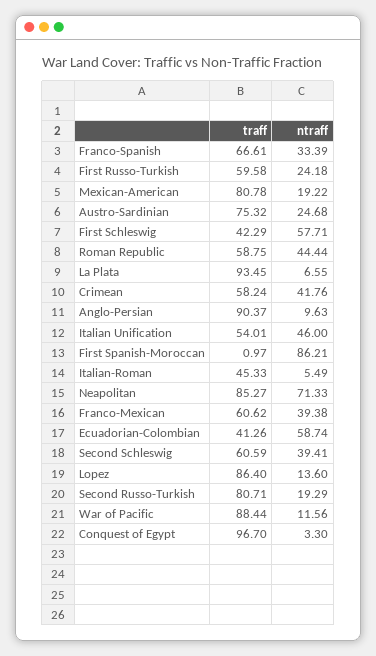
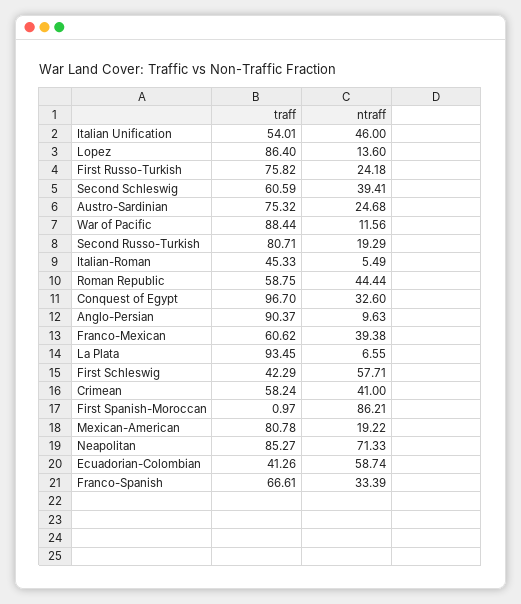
  {
    "traff": {
      "Franco-Spanish": 66.61,
-     "First Russo-Turkish": 59.58,
+     "First Russo-Turkish": 75.82,
      "Mexican-American": 80.78,
      "Austro-Sardinian": 75.32,
      "First Schleswig": 42.29,
      "Roman Republic": 58.75,
      "La Plata": 93.45,
      "Crimean": 58.24,
      "Anglo-Persian": 90.37,
      "Italian Unification": 54.01,
      "First Spanish-Moroccan": 0.97,
      "Italian-Roman": 45.33,
      "Neapolitan": 85.27,
      "Franco-Mexican": 60.62,
      "Ecuadorian-Colombian": 41.26,
      "Second Schleswig": 60.59,
      "Lopez": 86.4,
      "Second Russo-Turkish": 80.71,
      "War of Pacific": 88.44,
      "Conquest of Egypt": 96.7
    },
    "ntraff": {
      "Franco-Spanish": 33.39,
      "First Russo-Turkish": 24.18,
      "Mexican-American": 19.22,
      "Austro-Sardinian": 24.68,
      "First Schleswig": 57.71,
      "Roman Republic": 44.44,
      "La Plata": 6.55,
-     "Crimean": 41.76,
+     "Crimean": 41,
      "Anglo-Persian": 9.63,
      "Italian Unification": 46,
      "First Spanish-Moroccan": 86.21,
      "Italian-Roman": 5.49,
      "Neapolitan": 71.33,
      "Franco-Mexican": 39.38,
      "Ecuadorian-Colombian": 58.74,
      "Second Schleswig": 39.41,
      "Lopez": 13.6,
      "Second Russo-Turkish": 19.29,
      "War of Pacific": 11.56,
-     "Conquest of Egypt": 3.3
+     "Conquest of Egypt": 32.6
    }
  }

